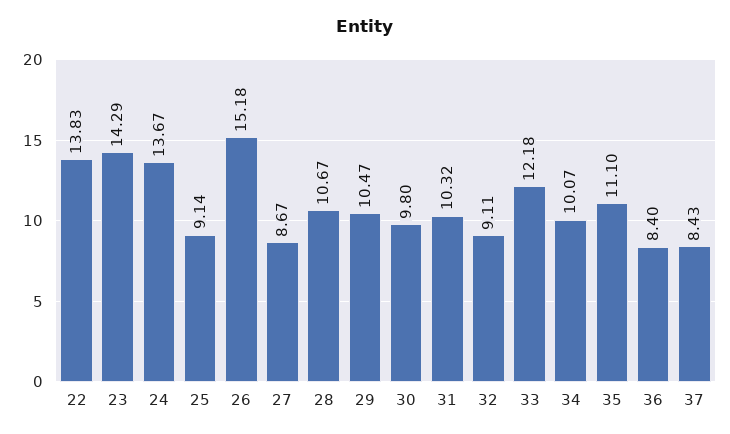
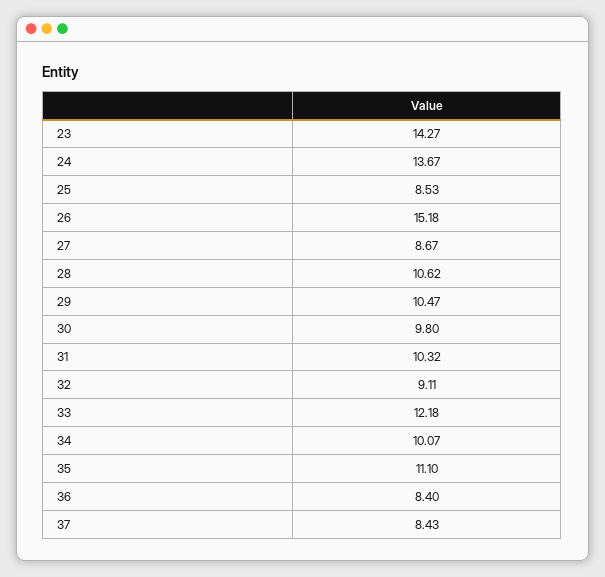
  {
-   "22": 13.83,
-   "23": 14.29,
+   "23": 14.27,
    "24": 13.67,
-   "25": 9.14,
+   "25": 8.53,
    "26": 15.18,
    "27": 8.67,
-   "28": 10.67,
+   "28": 10.62,
    "29": 10.47,
    "30": 9.8,
    "31": 10.32,
    "32": 9.11,
    "33": 12.18,
    "34": 10.07,
    "35": 11.1,
    "36": 8.4,
    "37": 8.43
  }

